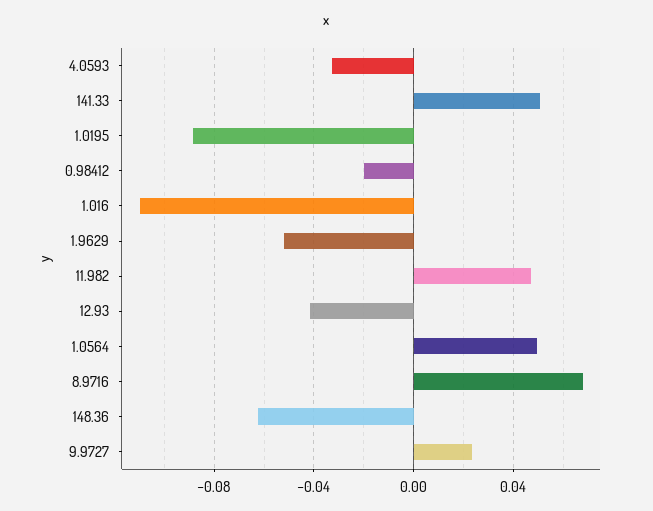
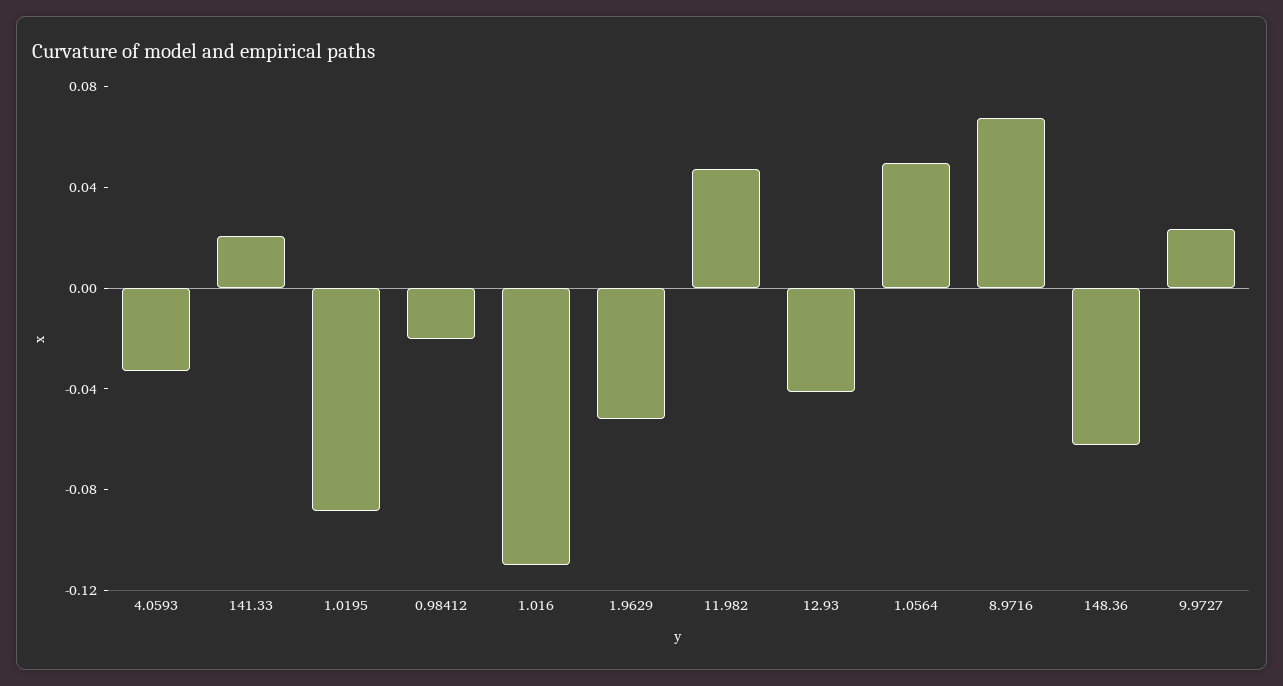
  {
    "4.0593": -0.035,
-   "141.33": 0.05,
+   "141.33": 0.02,
    "1.0195": -0.09,
    "0.98412": -0.02,
    "1.016": -0.11,
    "1.9629": -0.05,
    "11.982": 0.045,
    "12.93": -0.04,
    "1.0564": 0.05,
    "8.9716": 0.07,
    "148.36": -0.06,
    "9.9727": 0.025
  }

